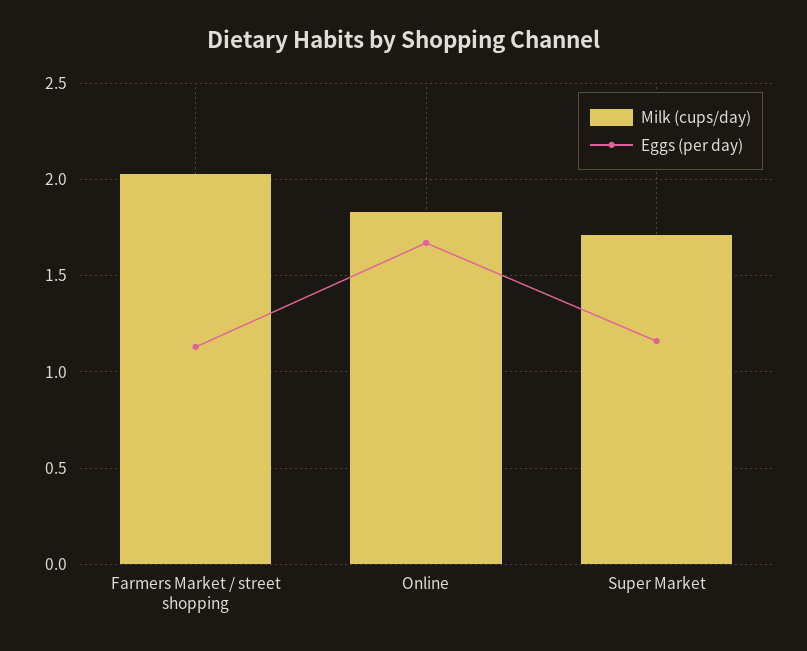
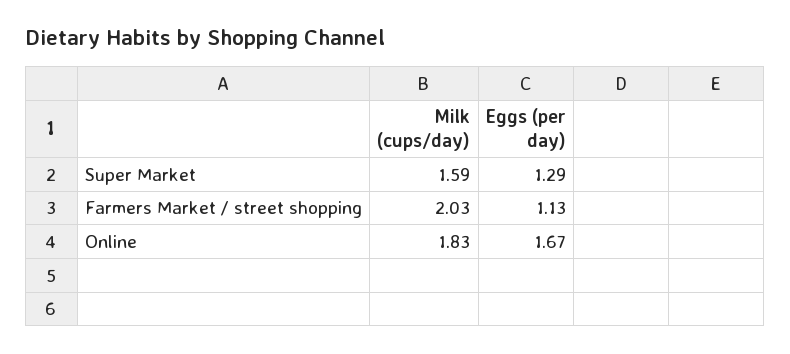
  {
    "Milk (cups/day)": {
      "Farmers Market / street shopping": 2.03,
      "Online": 1.83,
-     "Super Market": 1.7
+     "Super Market": 1.59
    },
    "Eggs (per day)": {
      "Farmers Market / street shopping": 1.13,
      "Online": 1.67,
-     "Super Market": 1.15
+     "Super Market": 1.29
    }
  }

